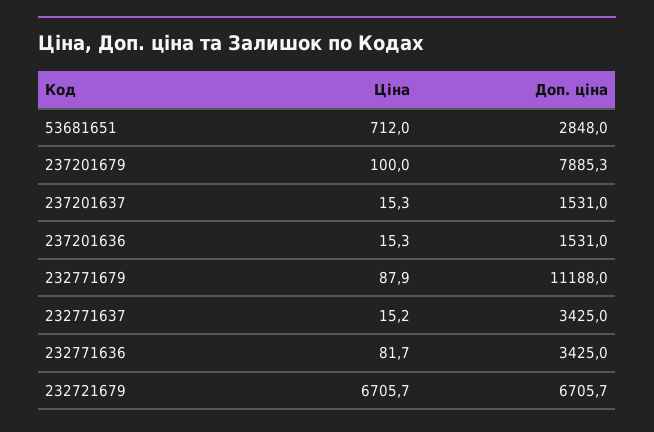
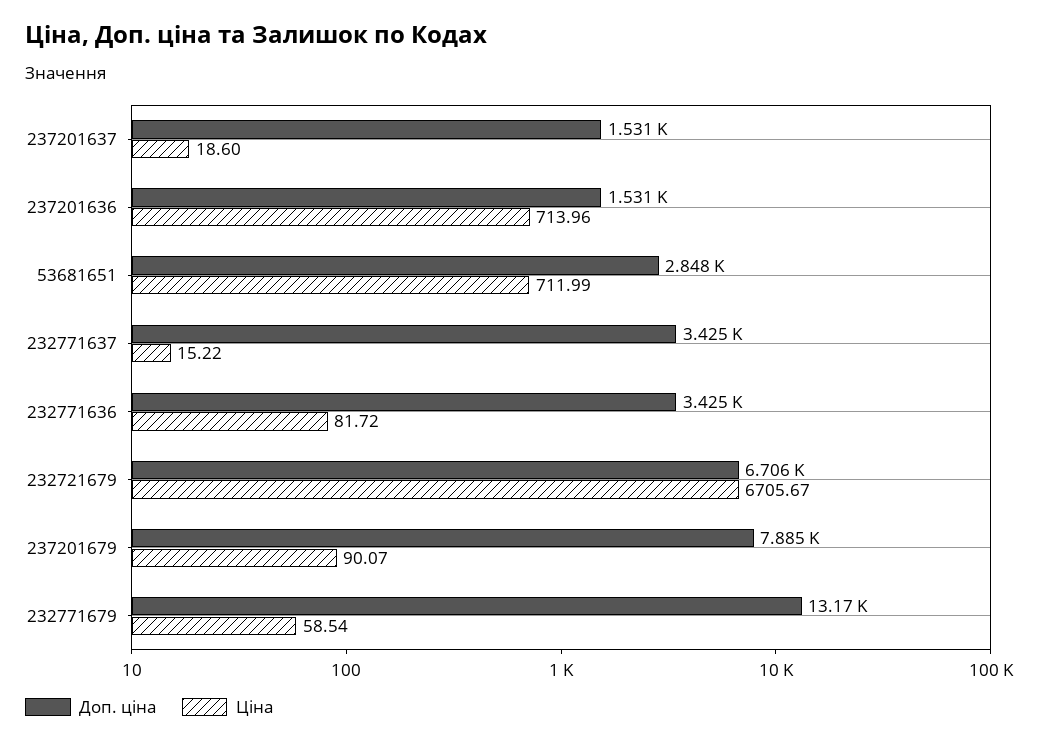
  {
    "Ціна": {
      "53681651": 711.99,
-     "237201679": 100,
+     "237201679": 90.07,
-     "237201637": 15.3,
+     "237201637": 18.6,
-     "237201636": 15.3,
+     "237201636": 713.96,
-     "232771679": 87.9,
+     "232771679": 58.54,
      "232771637": 15.22,
      "232771636": 81.72,
      "232721679": 6705.67
    },
    "Доп. ціна": {
      "53681651": 2848,
      "237201679": 7885.3,
      "237201637": 1531,
      "237201636": 1531,
-     "232771679": 11188,
+     "232771679": 13170,
      "232771637": 3425,
      "232771636": 3425,
      "232721679": 6705.7
    }
  }

